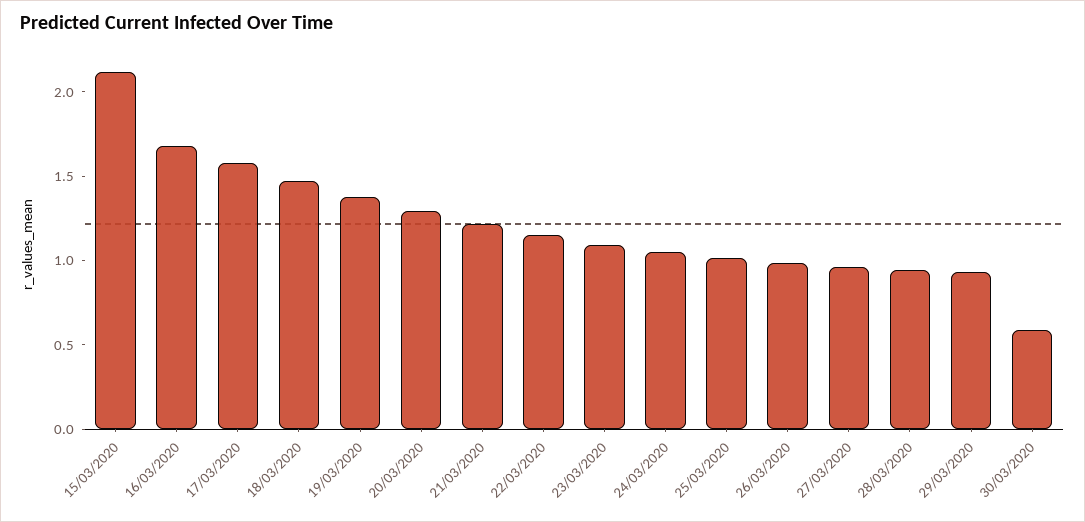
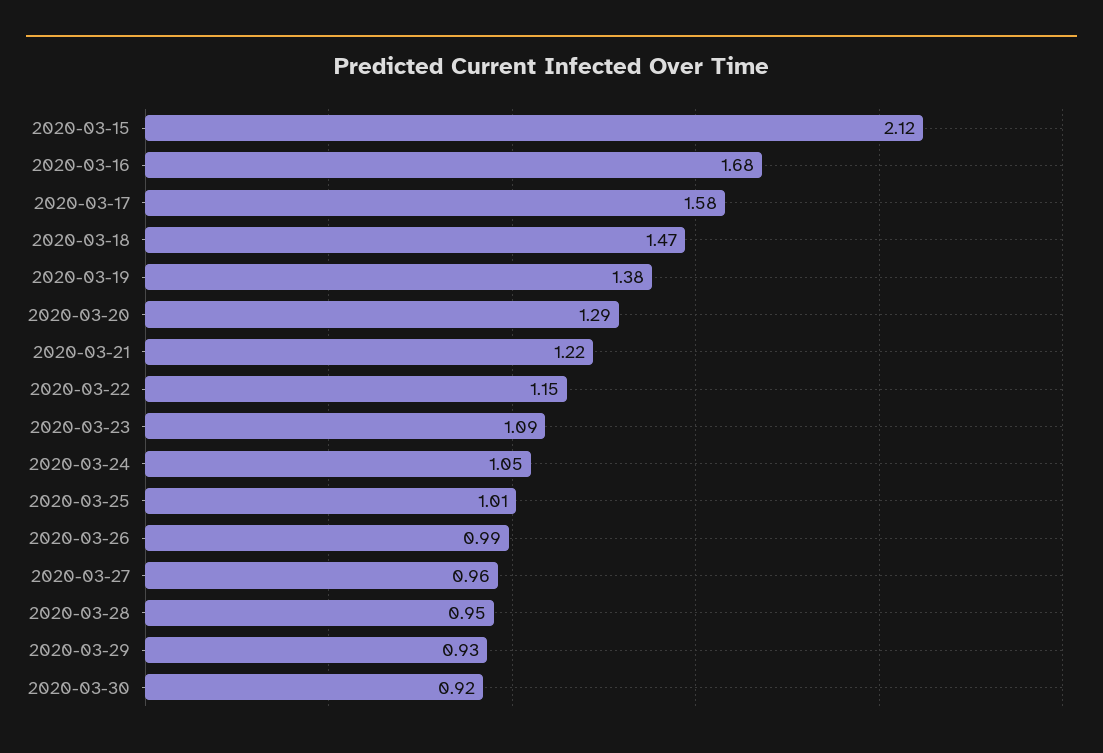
  {
    "15/03/2020": 2.12,
    "16/03/2020": 1.68,
    "17/03/2020": 1.58,
    "18/03/2020": 1.47,
    "19/03/2020": 1.38,
    "20/03/2020": 1.29,
    "21/03/2020": 1.22,
    "22/03/2020": 1.15,
    "23/03/2020": 1.09,
    "24/03/2020": 1.05,
    "25/03/2020": 1.01,
    "26/03/2020": 0.99,
    "27/03/2020": 0.96,
    "28/03/2020": 0.95,
    "29/03/2020": 0.93,
-   "30/03/2020": 0.6
+   "30/03/2020": 0.92
  }

